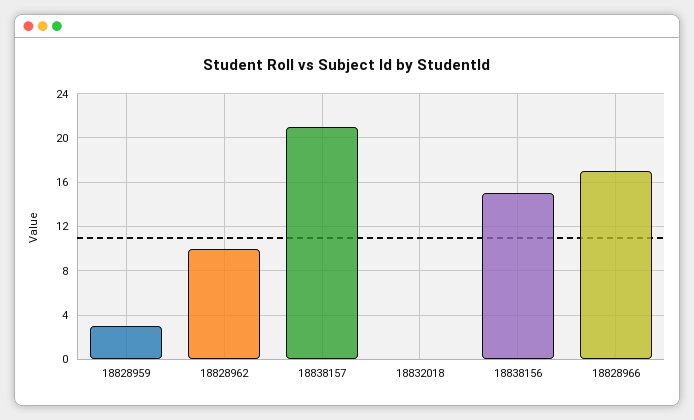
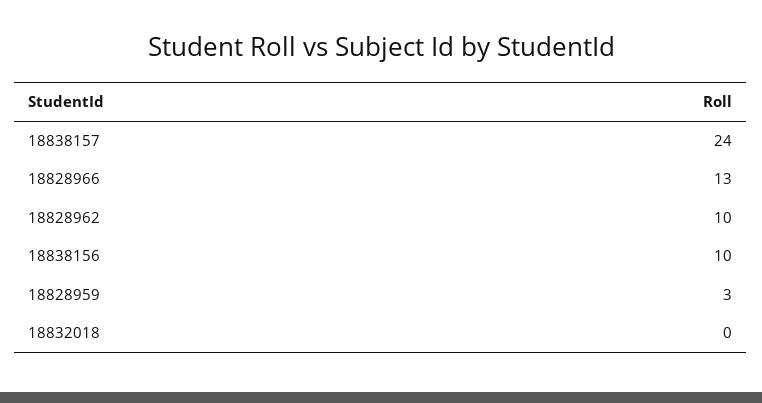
  {
    "18828959": 3,
    "18828962": 10,
-   "18838157": 21,
+   "18838157": 24,
    "18832018": 0,
-   "18838156": 15,
+   "18838156": 10,
-   "18828966": 17
+   "18828966": 13
  }

